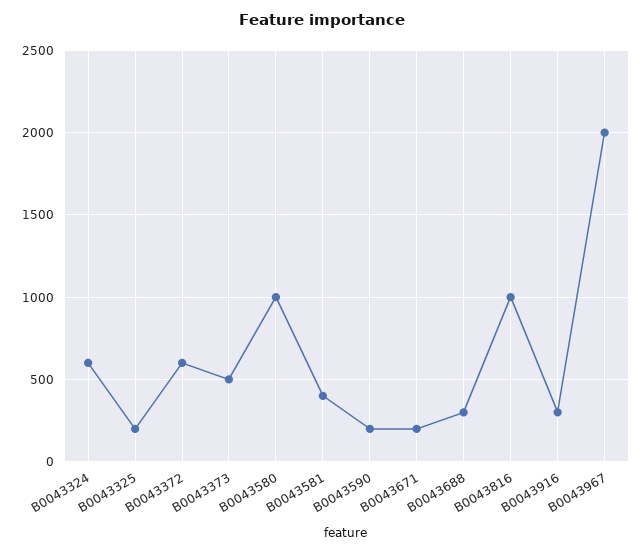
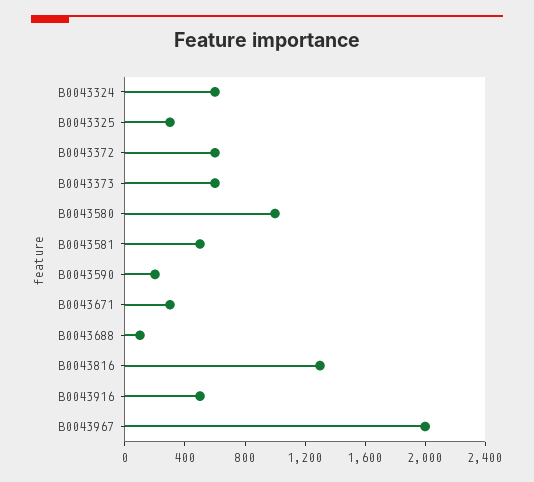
  {
    "B0043324": 600,
-   "B0043325": 200,
+   "B0043325": 300,
    "B0043372": 600,
-   "B0043373": 500,
+   "B0043373": 600,
    "B0043580": 1000,
-   "B0043581": 400,
+   "B0043581": 500,
    "B0043590": 200,
-   "B0043671": 200,
+   "B0043671": 300,
-   "B0043688": 300,
+   "B0043688": 100,
-   "B0043816": 1000,
+   "B0043816": 1300,
-   "B0043916": 300,
+   "B0043916": 500,
    "B0043967": 2000
  }

